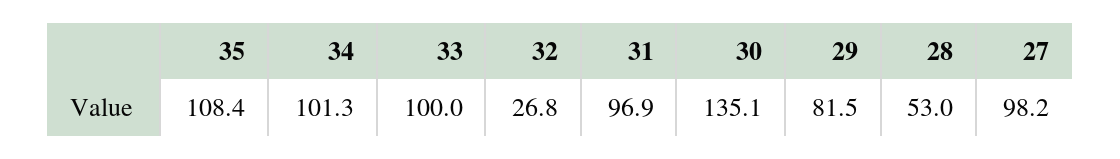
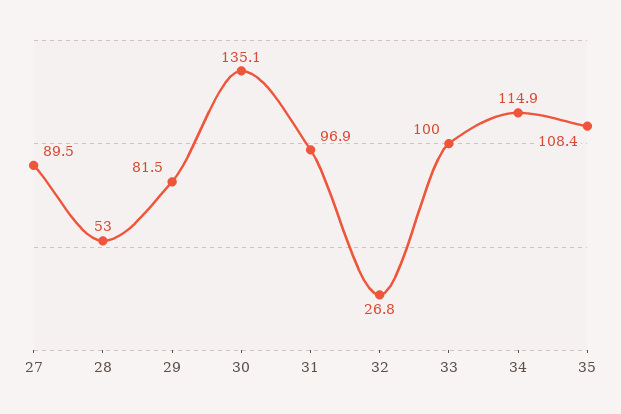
  {
    "35": 108.4,
-   "34": 101.3,
+   "34": 114.9,
    "33": 100,
    "32": 26.8,
    "31": 96.9,
    "30": 135.1,
    "29": 81.5,
    "28": 53,
-   "27": 98.2
+   "27": 89.5
  }

